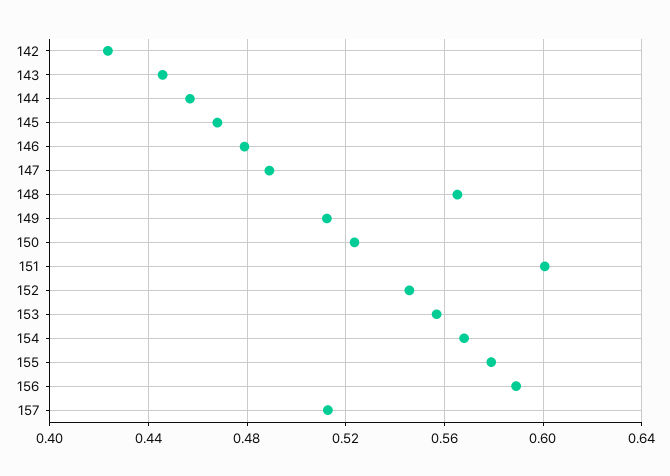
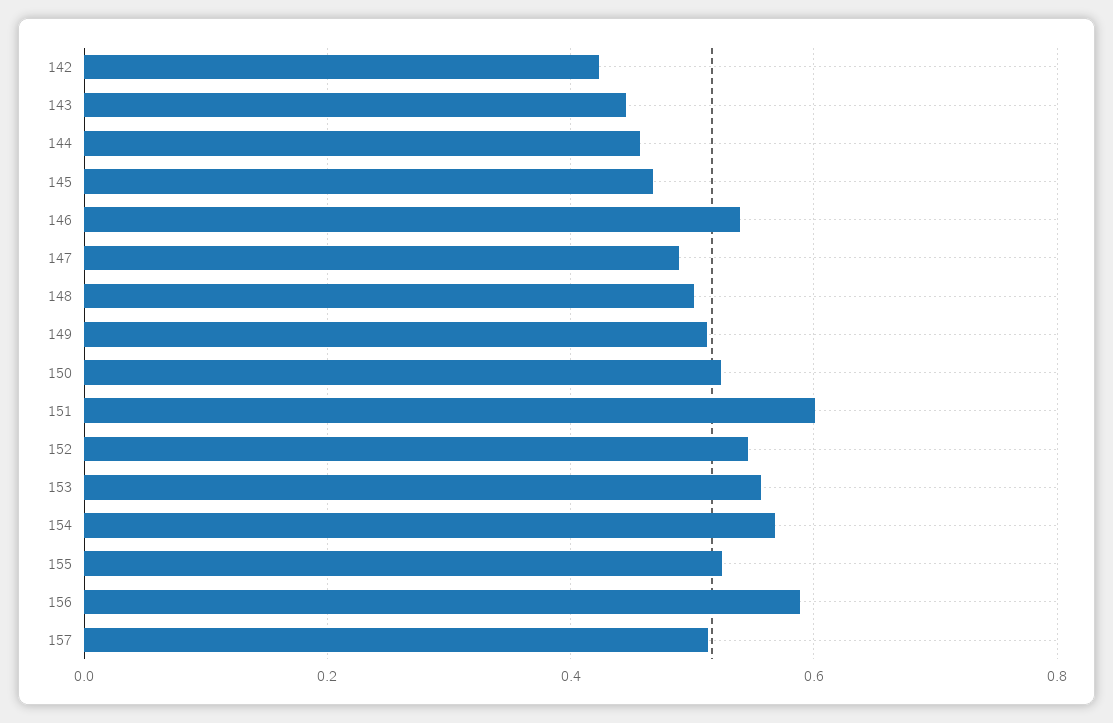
  {
    "142": 0.425,
    "143": 0.445,
    "144": 0.455,
    "145": 0.47,
-   "146": 0.48,
+   "146": 0.54,
    "147": 0.49,
-   "148": 0.565,
+   "148": 0.5,
    "149": 0.51,
    "150": 0.525,
    "151": 0.6,
    "152": 0.545,
    "153": 0.555,
    "154": 0.57,
-   "155": 0.58,
+   "155": 0.52,
    "156": 0.59,
    "157": 0.515
  }

